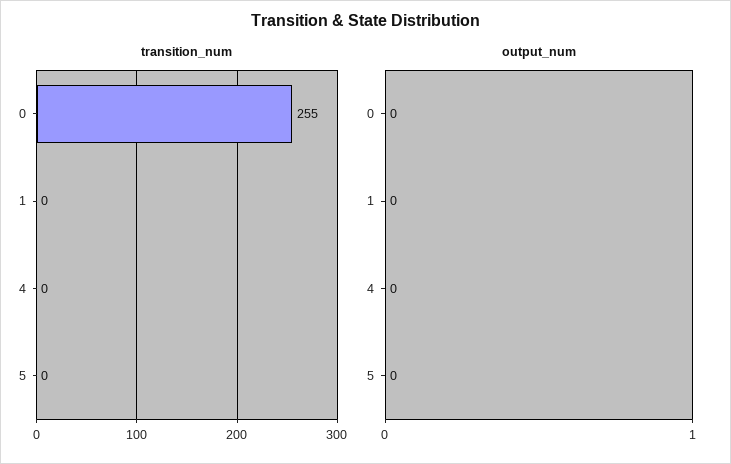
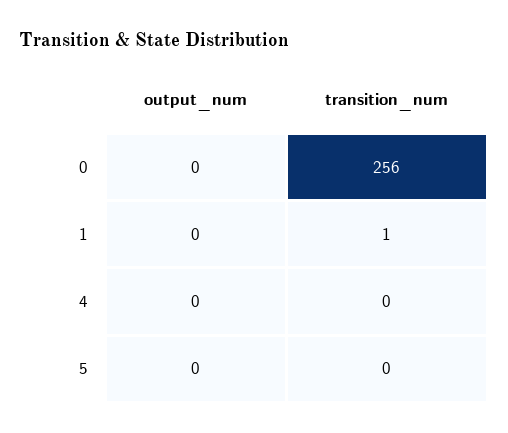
  {
    "transition_num": {
-     "0": 255,
+     "0": 256,
-     "1": 0,
+     "1": 1,
      "4": 0,
      "5": 0
    },
    "output_num": {
      "0": 0,
      "1": 0,
      "4": 0,
      "5": 0
    }
  }

